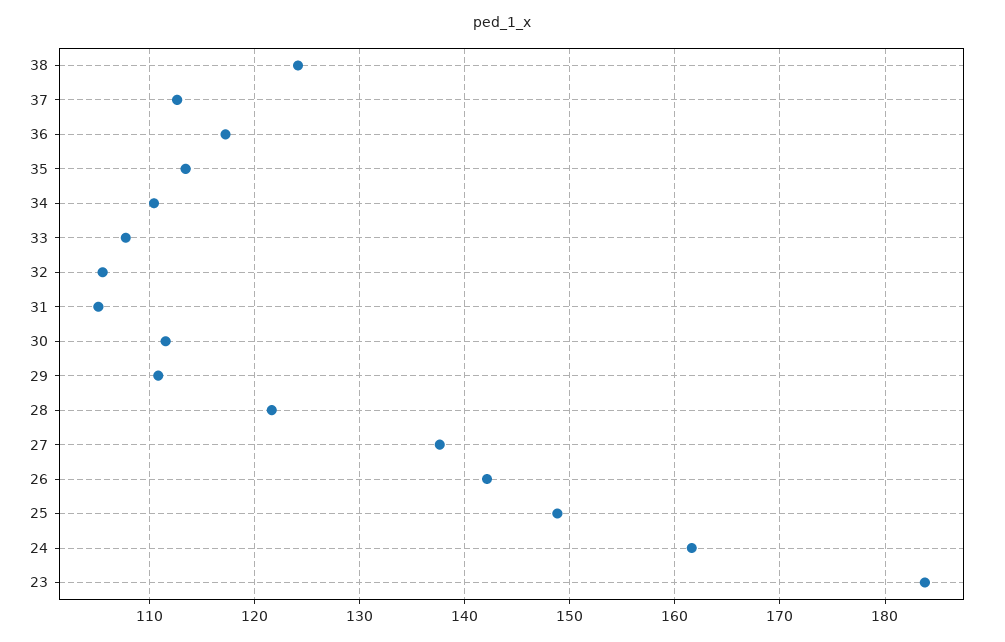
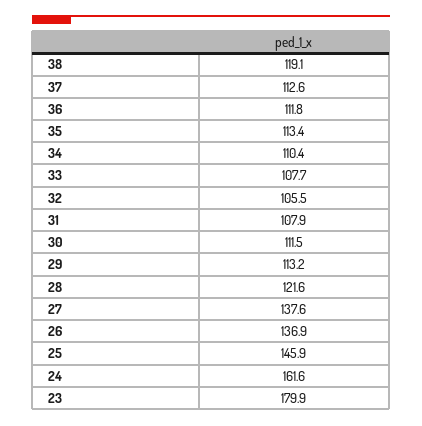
  {
-   "38": 124,
+   "38": 119.1,
    "37": 112.6,
-   "36": 117,
+   "36": 111.8,
    "35": 113.4,
    "34": 110.4,
    "33": 107.7,
    "32": 105.5,
-   "31": 105,
+   "31": 107.9,
    "30": 111.5,
-   "29": 111,
+   "29": 113.2,
    "28": 121.6,
    "27": 137.6,
-   "26": 142,
+   "26": 136.9,
-   "25": 149,
+   "25": 145.9,
    "24": 161.6,
-   "23": 184
+   "23": 179.9
  }

